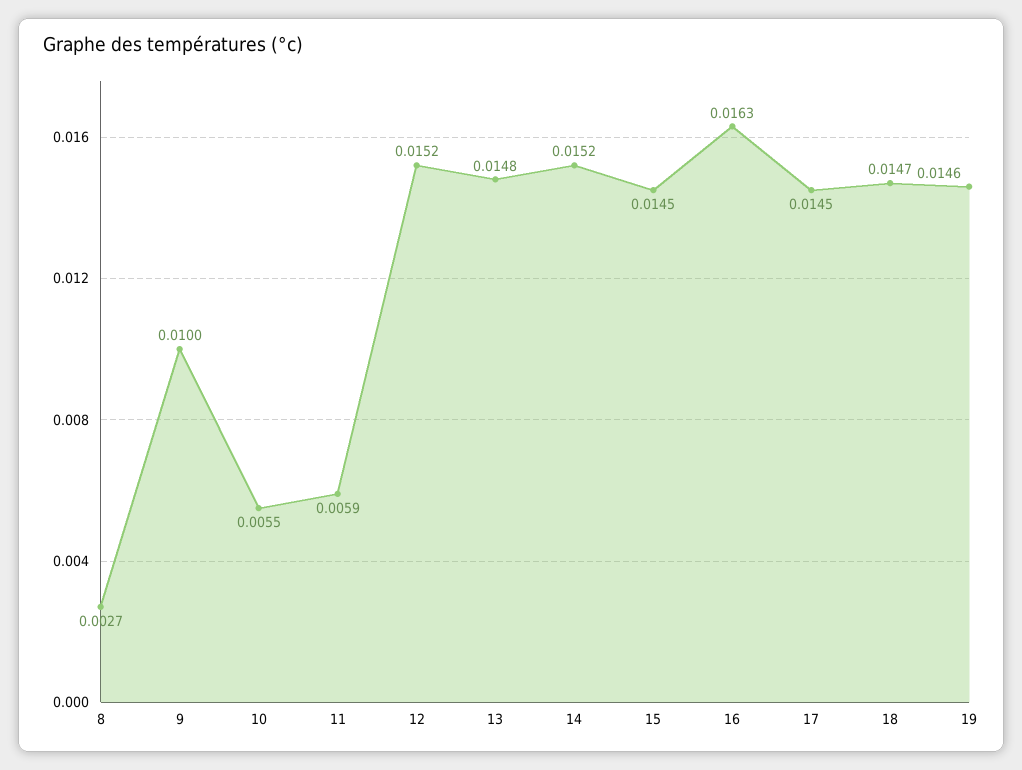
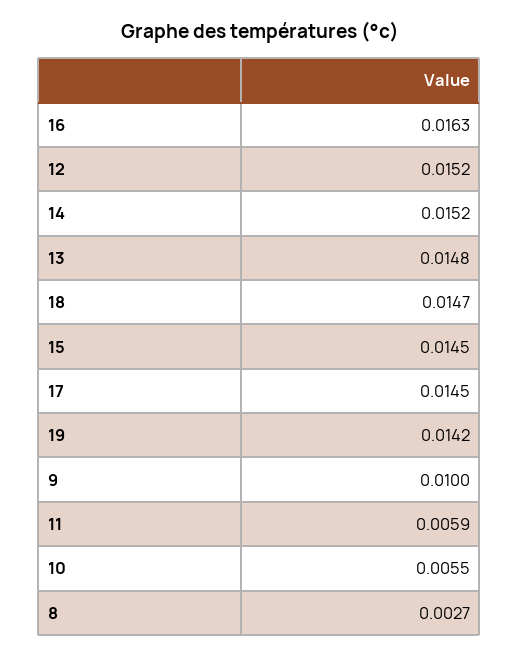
  {
    "8": 0.0027,
    "9": 0.01,
    "10": 0.0055,
    "11": 0.0059,
    "12": 0.0152,
    "13": 0.0148,
    "14": 0.0152,
    "15": 0.0145,
    "16": 0.0163,
    "17": 0.0145,
    "18": 0.0147,
-   "19": 0.0146
+   "19": 0.0142
  }

